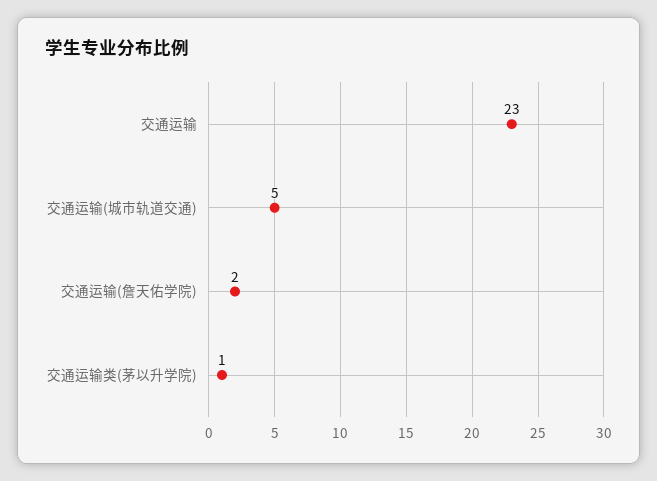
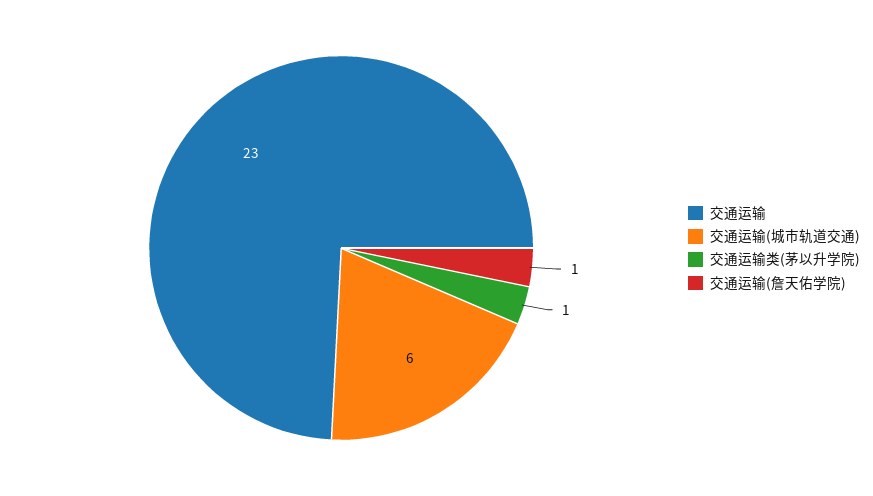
  {
    "交通运输": 23,
-   "交通运输(城市轨道交通)": 5,
+   "交通运输(城市轨道交通)": 6,
-   "交通运输(詹天佑学院)": 2,
+   "交通运输(詹天佑学院)": 1,
    "交通运输类(茅以升学院)": 1
  }

